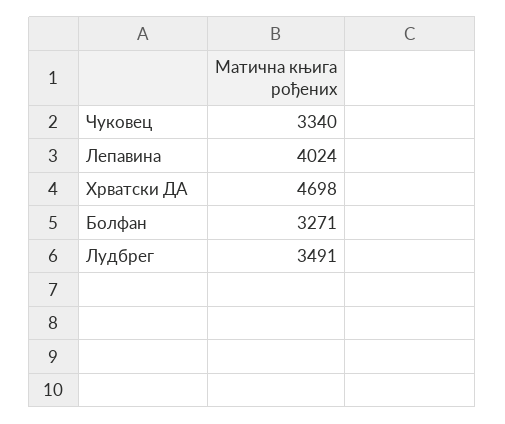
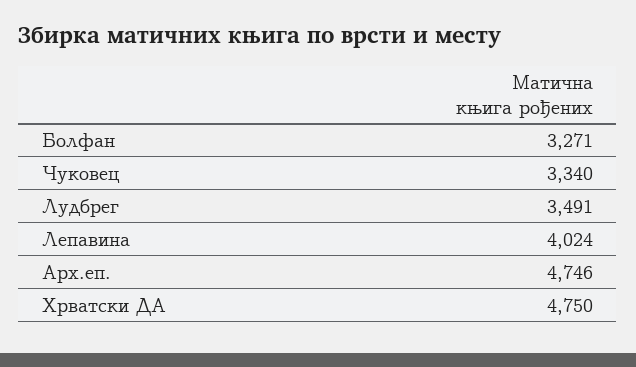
  {
    "Чуковец": 3340,
    "Лепавина": 4024,
-   "Хрватски ДА": 4698,
+   "Хрватски ДА": 4750,
    "Болфан": 3271,
-   "Лудбрег": 3491
+   "Лудбрег": 3491,
+   "Арх.еп.": 4746
  }

